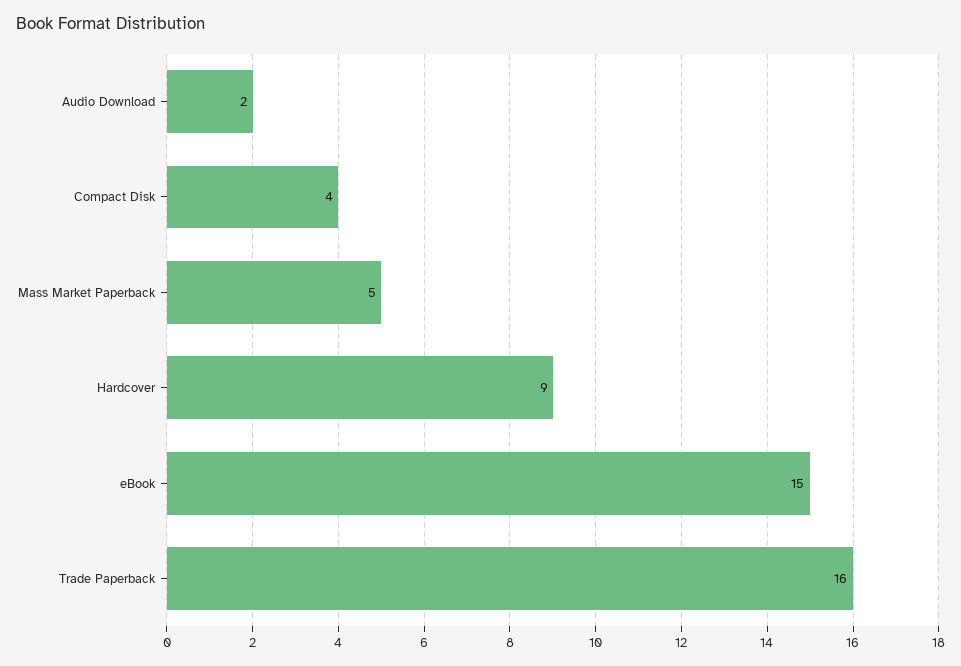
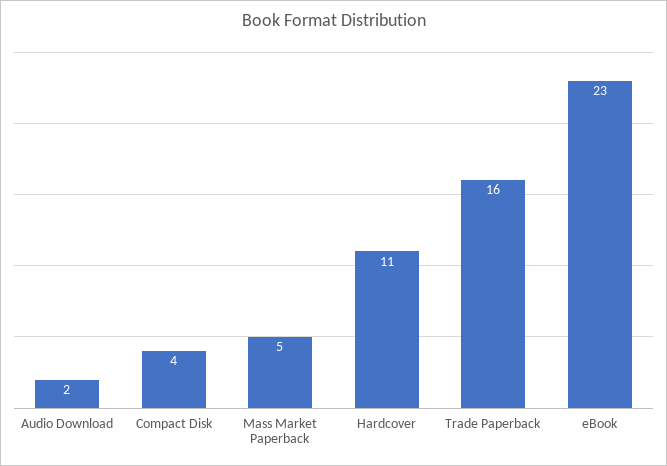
  {
    "Audio Download": 2,
    "Compact Disk": 4,
    "Mass Market Paperback": 5,
-   "Hardcover": 9,
+   "Hardcover": 11,
-   "eBook": 15,
+   "eBook": 23,
    "Trade Paperback": 16
  }

